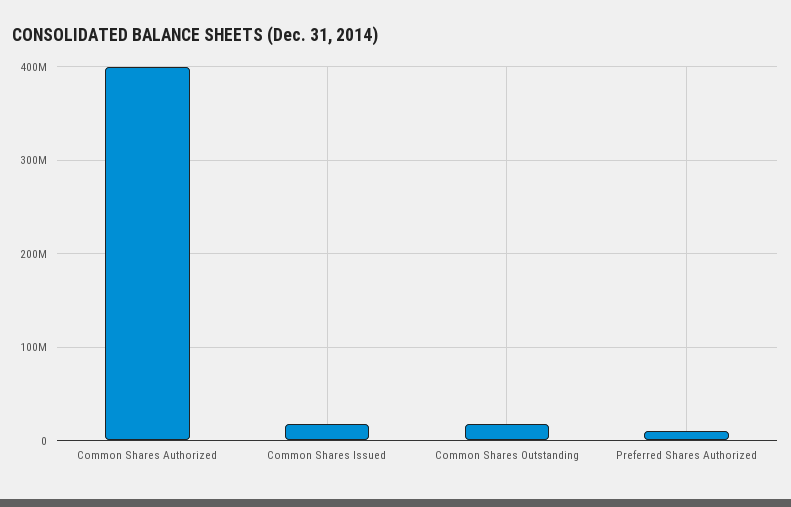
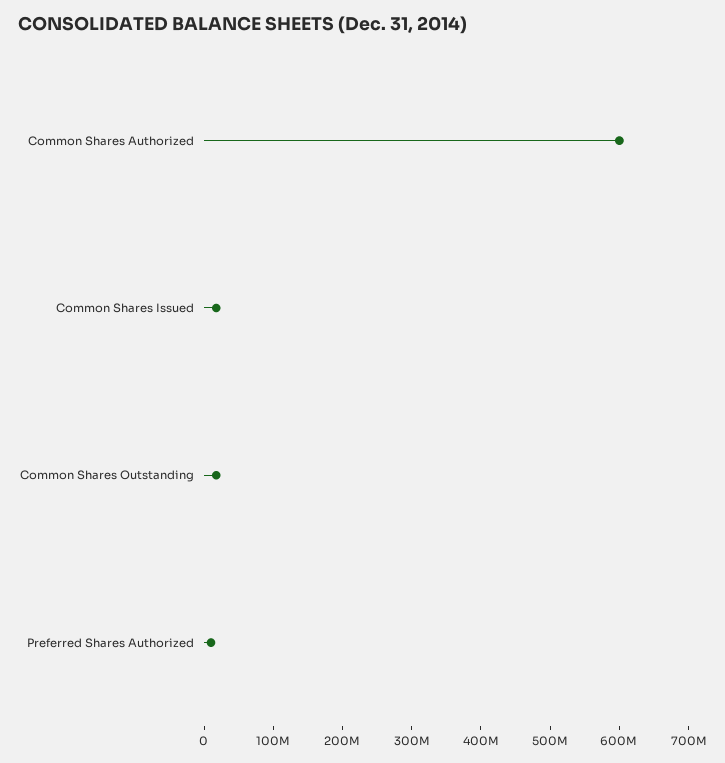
  {
-   "Common Shares Authorized": 400000000,
+   "Common Shares Authorized": 600000000,
    "Common Shares Issued": 20000000,
    "Common Shares Outstanding": 20000000,
    "Preferred Shares Authorized": 10000000
  }

